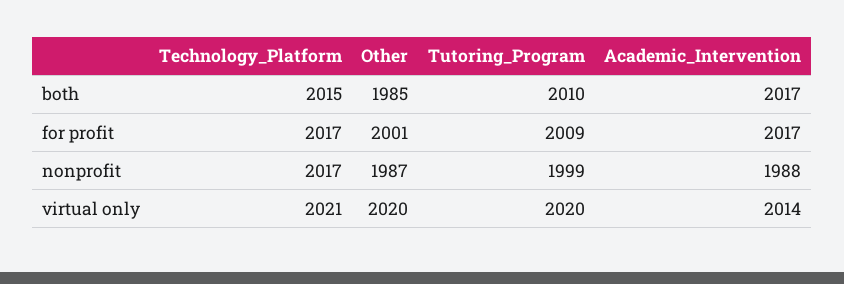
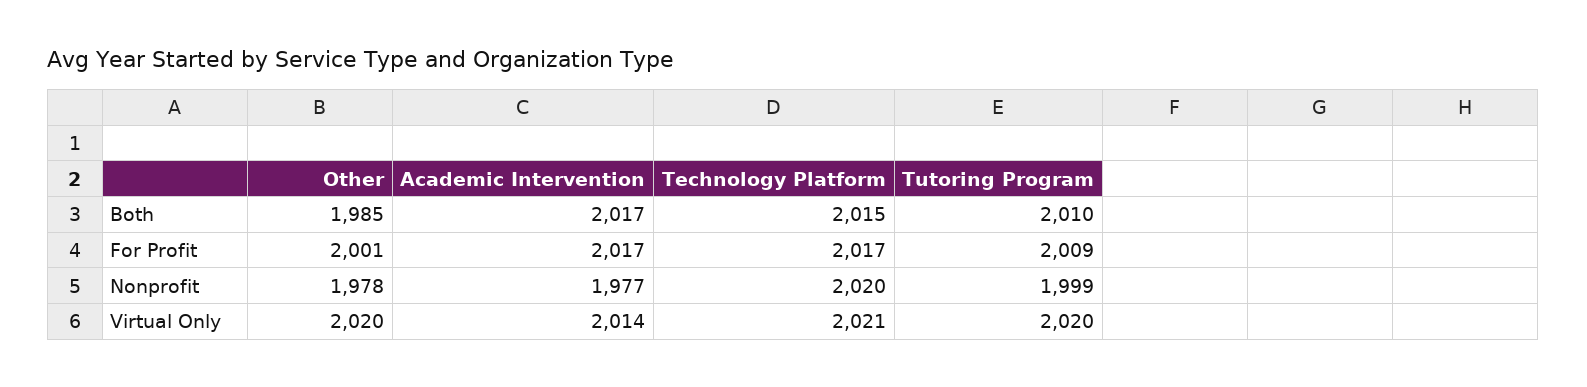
  {
    "Technology_Platform": {
      "both": 2015,
      "for profit": 2017,
-     "nonprofit": 2017,
+     "nonprofit": 2020,
      "virtual only": 2021
    },
    "Other": {
      "both": 1985,
      "for profit": 2001,
-     "nonprofit": 1987,
+     "nonprofit": 1978,
      "virtual only": 2020
    },
    "Tutoring_Program": {
      "both": 2010,
      "for profit": 2009,
      "nonprofit": 1999,
      "virtual only": 2020
    },
    "Academic_Intervention": {
      "both": 2017,
      "for profit": 2017,
-     "nonprofit": 1988,
+     "nonprofit": 1977,
      "virtual only": 2014
    }
  }

